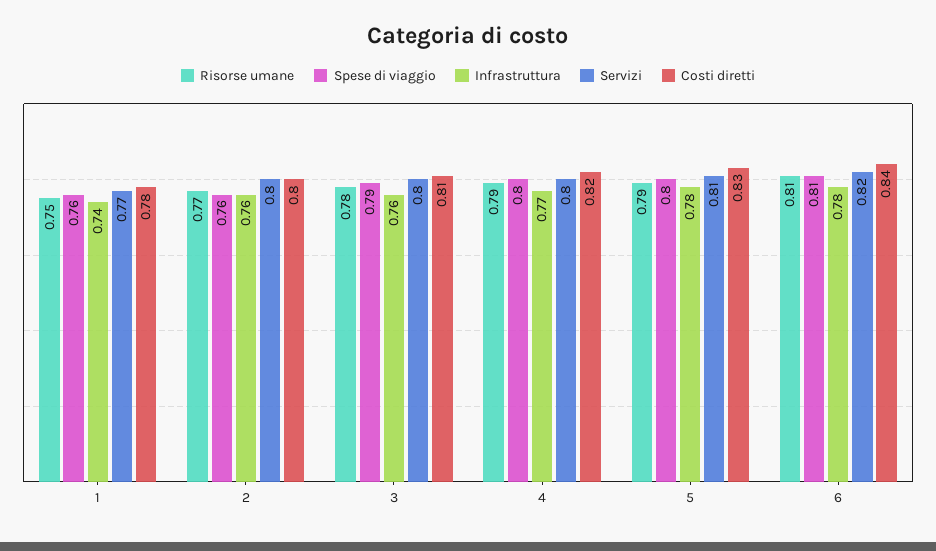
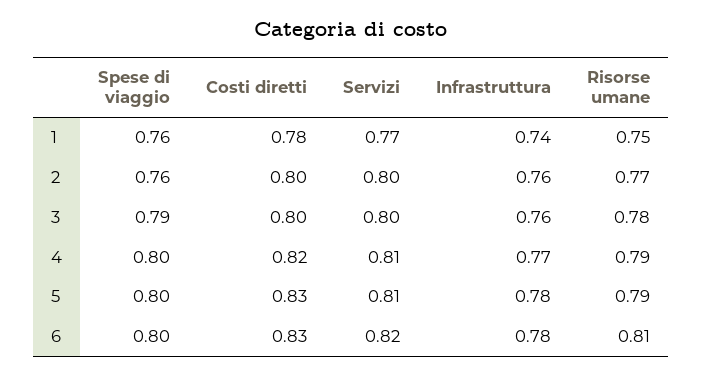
  {
    "Risorse umane": {
      "1": 0.75,
      "2": 0.77,
      "3": 0.78,
      "4": 0.79,
      "5": 0.79,
      "6": 0.81
    },
    "Spese di viaggio": {
      "1": 0.76,
      "2": 0.76,
      "3": 0.79,
      "4": 0.8,
      "5": 0.8,
-     "6": 0.81
+     "6": 0.8
    },
    "Infrastruttura": {
      "1": 0.74,
      "2": 0.76,
      "3": 0.76,
      "4": 0.77,
      "5": 0.78,
      "6": 0.78
    },
    "Servizi": {
      "1": 0.77,
      "2": 0.8,
      "3": 0.8,
-     "4": 0.8,
+     "4": 0.81,
      "5": 0.81,
      "6": 0.82
    },
    "Costi diretti": {
      "1": 0.78,
      "2": 0.8,
-     "3": 0.81,
+     "3": 0.8,
      "4": 0.82,
      "5": 0.83,
-     "6": 0.84
+     "6": 0.83
    }
  }

